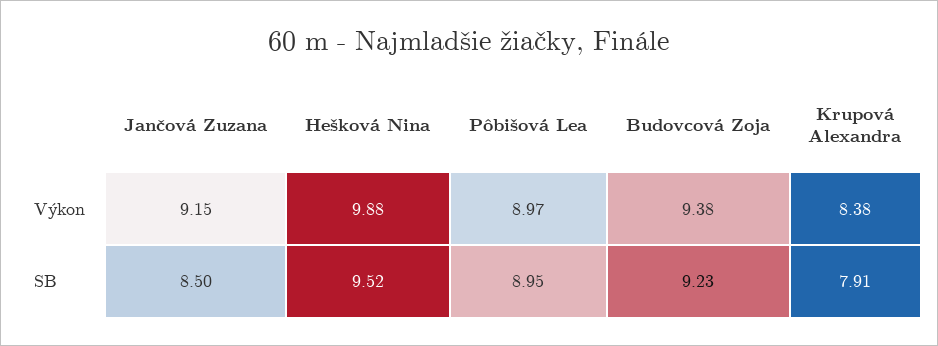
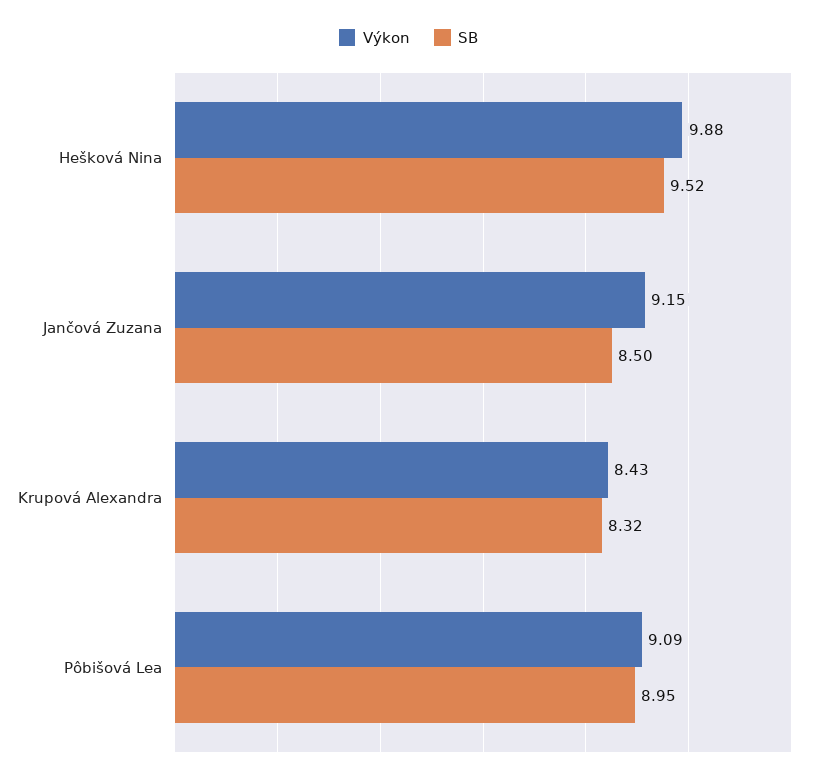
  {
    "Výkon": {
      "Jančová Zuzana": 9.15,
      "Hešková Nina": 9.88,
-     "Pôbišová Lea": 8.97,
+     "Pôbišová Lea": 9.09,
-     "Budovcová Zoja": 9.38,
-     "Krupová Alexandra": 8.38
+     "Krupová Alexandra": 8.43
    },
    "SB": {
      "Jančová Zuzana": 8.5,
      "Hešková Nina": 9.52,
      "Pôbišová Lea": 8.95,
-     "Budovcová Zoja": 9.23,
-     "Krupová Alexandra": 7.91
+     "Krupová Alexandra": 8.32
    }
  }

